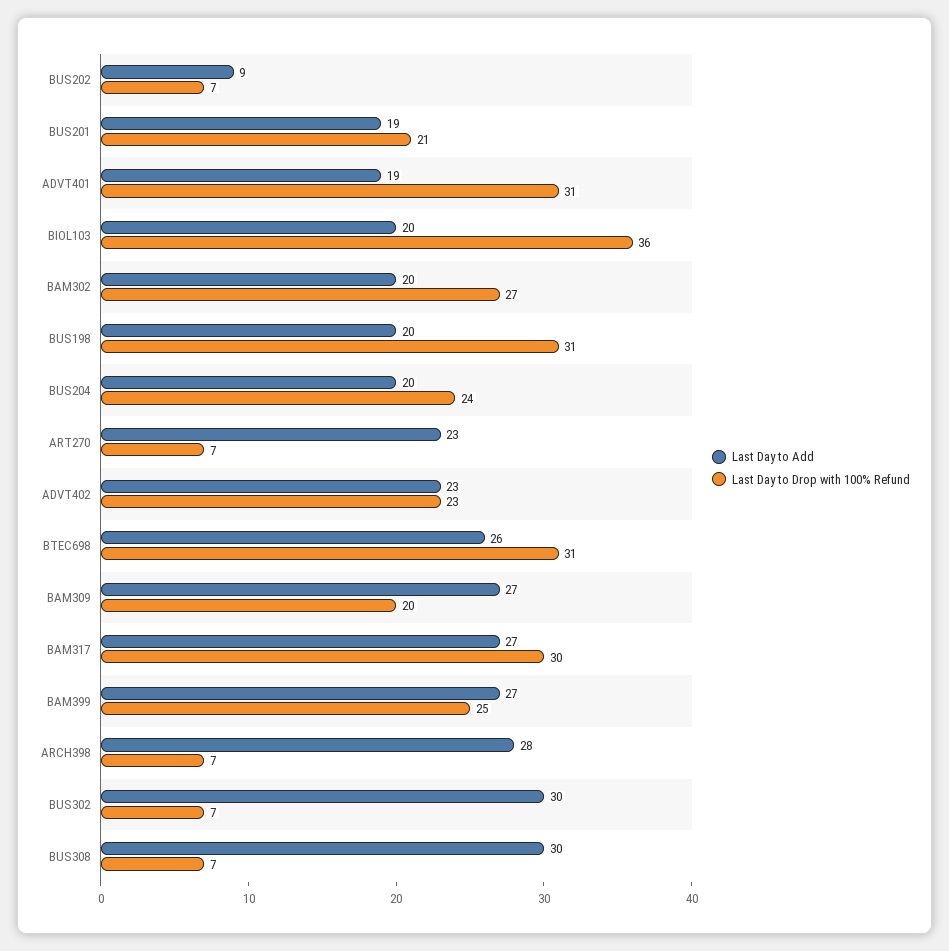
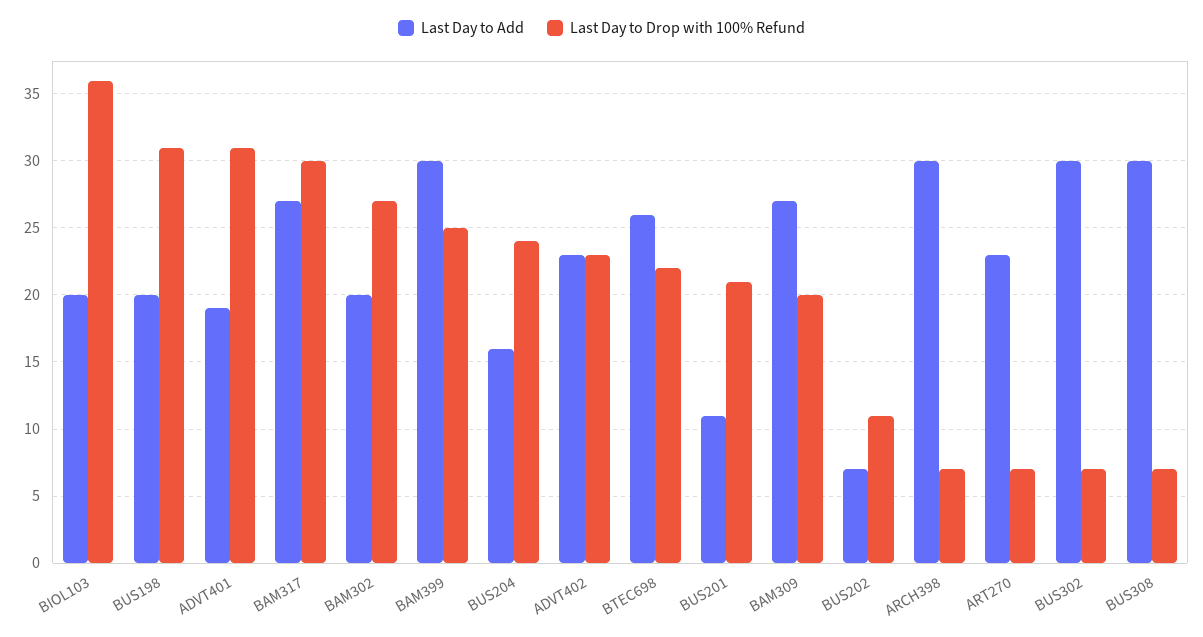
  {
    "Last Day to Add": {
-     "BUS202": 9,
+     "BUS202": 7,
-     "BUS201": 19,
+     "BUS201": 11,
      "ADVT401": 19,
      "BIOL103": 20,
      "BAM302": 20,
      "BUS198": 20,
-     "BUS204": 20,
+     "BUS204": 16,
      "ART270": 23,
      "ADVT402": 23,
      "BTEC698": 26,
      "BAM309": 27,
      "BAM317": 27,
-     "BAM399": 27,
+     "BAM399": 30,
-     "ARCH398": 28,
+     "ARCH398": 30,
      "BUS302": 30,
      "BUS308": 30
    },
    "Last Day to Drop with 100% Refund": {
-     "BUS202": 7,
+     "BUS202": 11,
      "BUS201": 21,
      "ADVT401": 31,
      "BIOL103": 36,
      "BAM302": 27,
      "BUS198": 31,
      "BUS204": 24,
      "ART270": 7,
      "ADVT402": 23,
-     "BTEC698": 31,
+     "BTEC698": 22,
      "BAM309": 20,
      "BAM317": 30,
      "BAM399": 25,
      "ARCH398": 7,
      "BUS302": 7,
      "BUS308": 7
    }
  }

